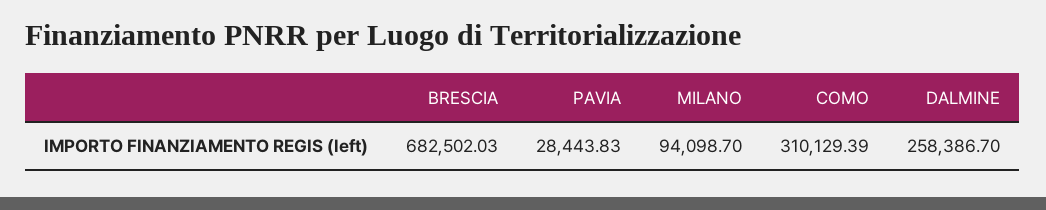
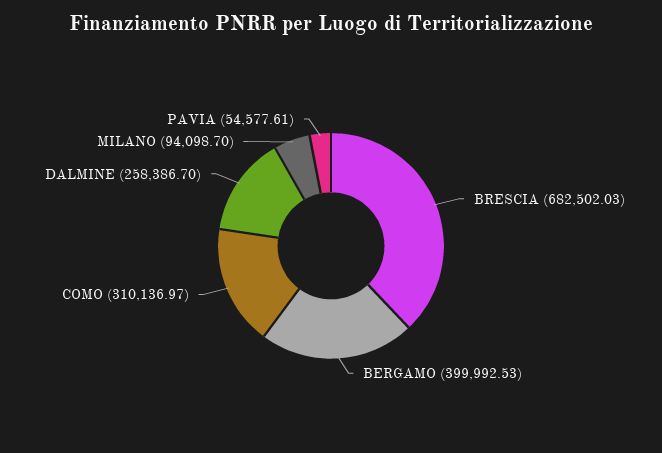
  {
    "BRESCIA": 682502.03,
-   "PAVIA": 28443.83,
+   "PAVIA": 54577.61,
    "MILANO": 94098.7,
-   "COMO": 310129.39,
+   "COMO": 310136.97,
-   "DALMINE": 258386.7
+   "DALMINE": 258386.7,
+   "BERGAMO": 399992.53
  }

